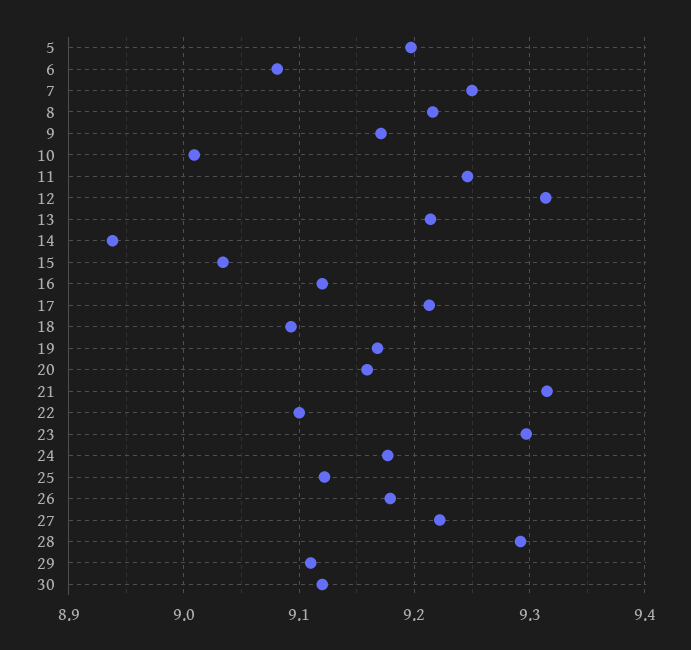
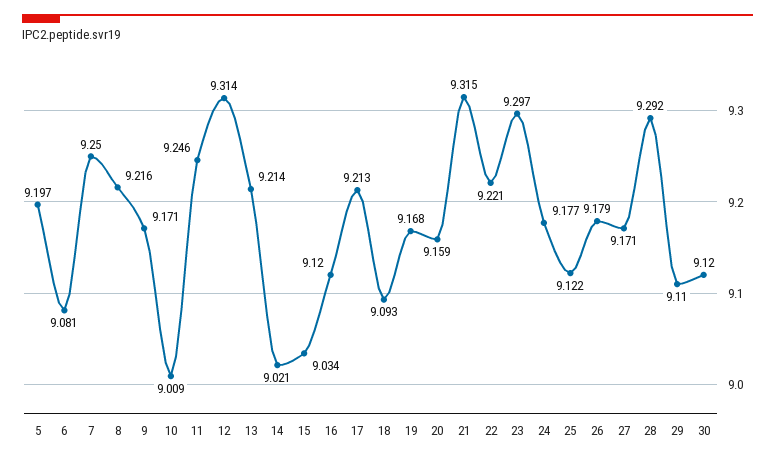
  {
    "5": 9.197,
    "6": 9.081,
    "7": 9.25,
    "8": 9.216,
    "9": 9.171,
    "10": 9.009,
    "11": 9.246,
    "12": 9.314,
    "13": 9.214,
-   "14": 8.94,
+   "14": 9.021,
    "15": 9.034,
    "16": 9.12,
    "17": 9.213,
    "18": 9.093,
    "19": 9.168,
    "20": 9.159,
    "21": 9.315,
-   "22": 9.1,
+   "22": 9.221,
    "23": 9.297,
    "24": 9.177,
    "25": 9.122,
    "26": 9.179,
-   "27": 9.22,
+   "27": 9.171,
    "28": 9.292,
    "29": 9.11,
    "30": 9.12
  }

